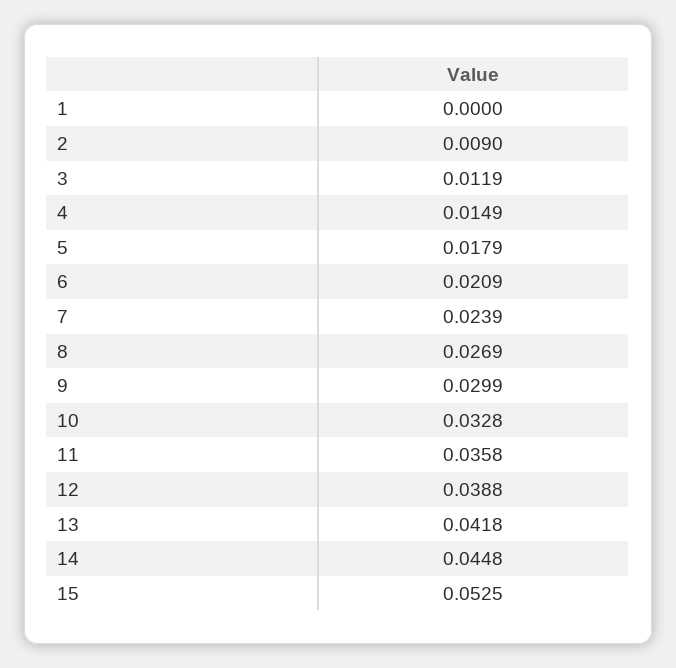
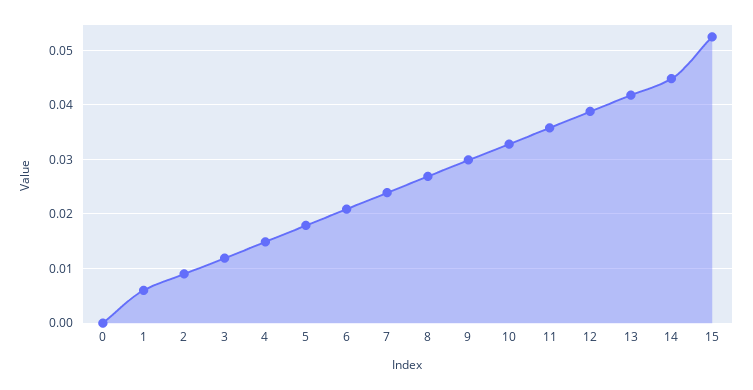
  {
-   "1": 0,
+   "1": 0.006,
    "2": 0.009,
    "3": 0.0119,
    "4": 0.0149,
    "5": 0.0179,
    "6": 0.0209,
    "7": 0.0239,
    "8": 0.0269,
    "9": 0.0299,
    "10": 0.0328,
    "11": 0.0358,
    "12": 0.0388,
    "13": 0.0418,
    "14": 0.0448,
-   "15": 0.0525
+   "15": 0.0525,
+   "0": 0
  }

